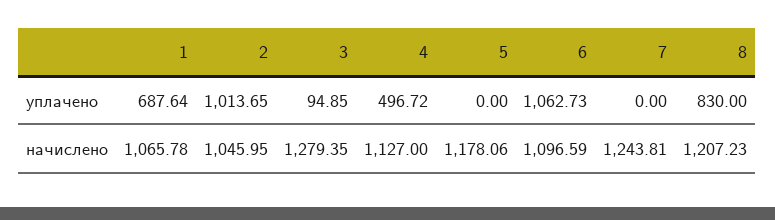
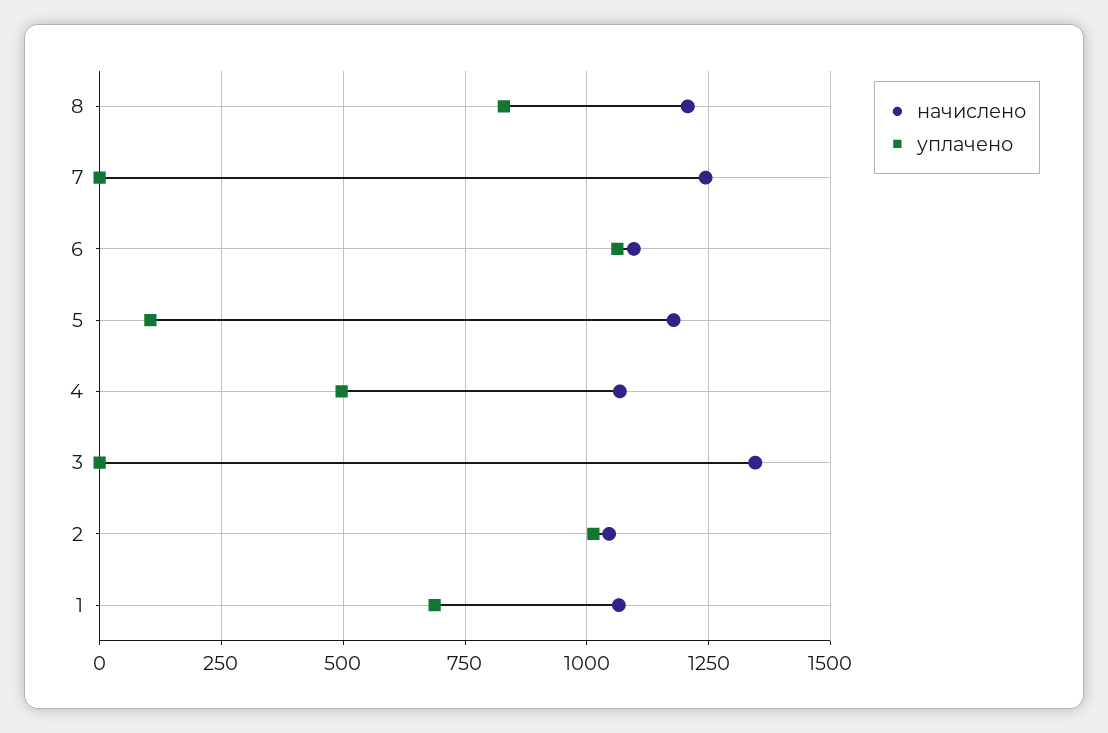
  {
    "уплачено": {
      "1": 687.64,
      "2": 1013.65,
-     "3": 94.85,
+     "3": 0,
      "4": 496.72,
-     "5": 0,
+     "5": 100,
      "6": 1062.73,
      "7": 0,
      "8": 830
    },
    "начислено": {
      "1": 1065.78,
      "2": 1045.95,
-     "3": 1279.35,
+     "3": 1350,
-     "4": 1127,
+     "4": 1075,
      "5": 1178.06,
      "6": 1096.59,
      "7": 1243.81,
      "8": 1207.23
    }
  }

